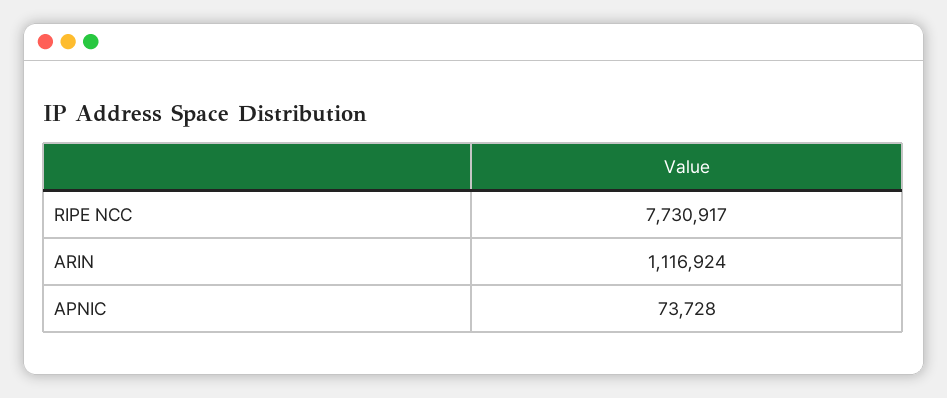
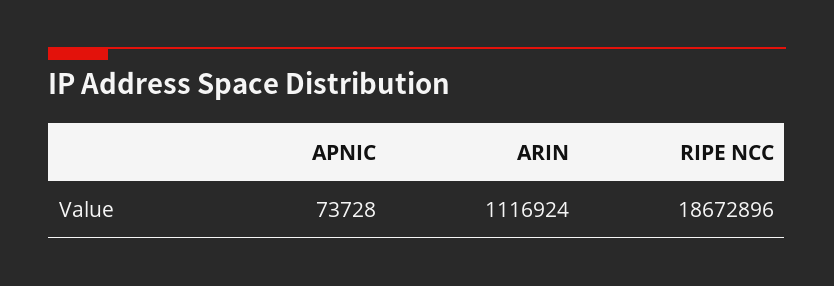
  {
-   "RIPE NCC": 7730917,
+   "RIPE NCC": 18672896,
    "ARIN": 1116924,
    "APNIC": 73728
  }

